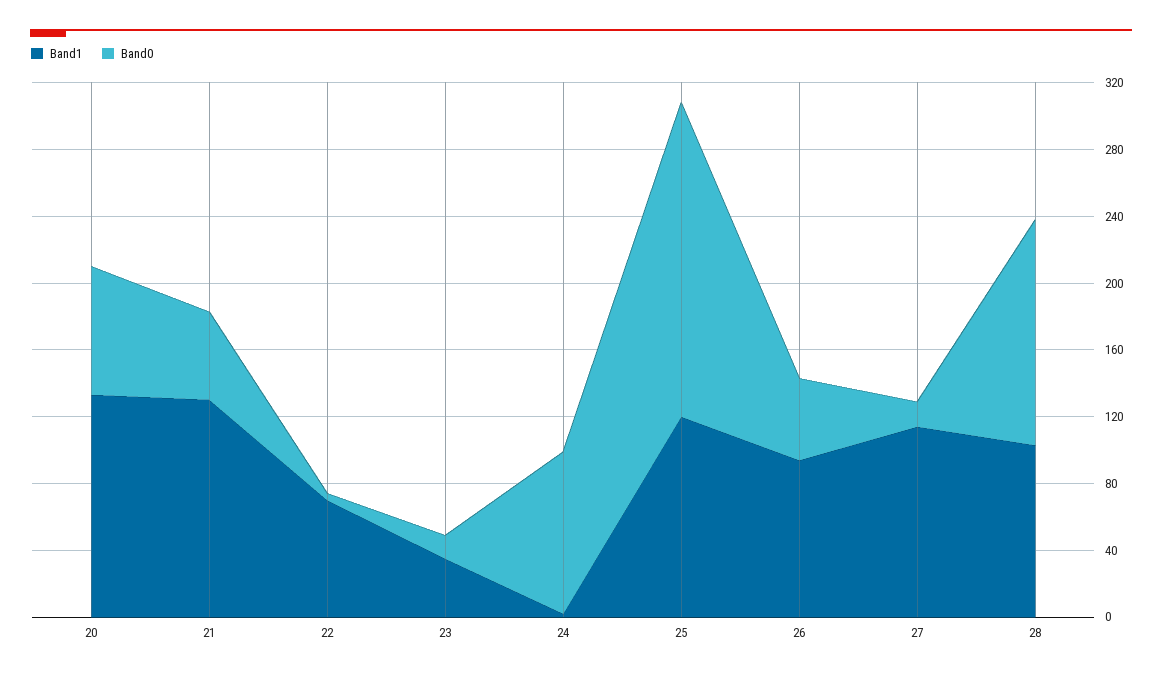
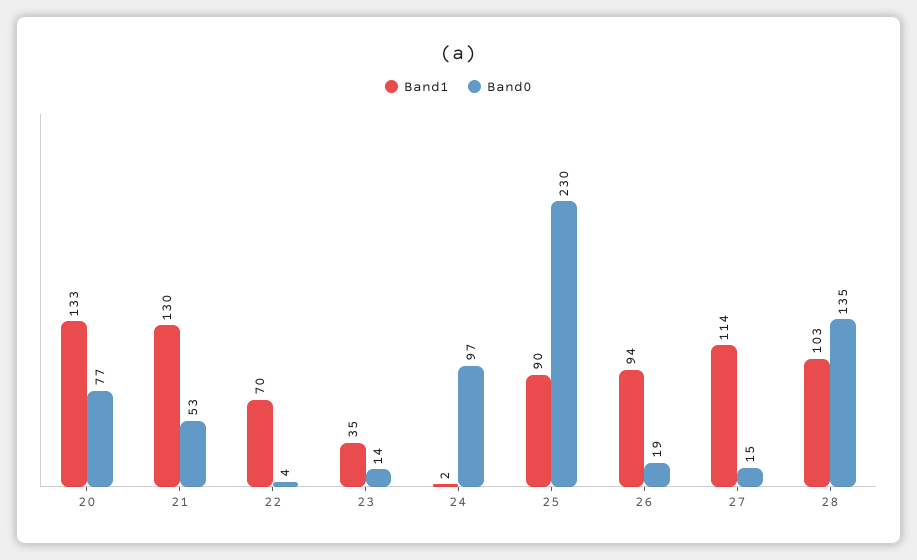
  {
    "Band1": {
      "20": 133,
      "21": 130,
      "22": 70,
      "23": 35,
      "24": 2,
-     "25": 120,
+     "25": 90,
      "26": 94,
      "27": 114,
      "28": 103
    },
    "Band0": {
      "20": 77,
      "21": 53,
      "22": 4,
      "23": 14,
      "24": 97,
-     "25": 190,
+     "25": 230,
-     "26": 50,
+     "26": 19,
      "27": 15,
      "28": 135
    }
  }

